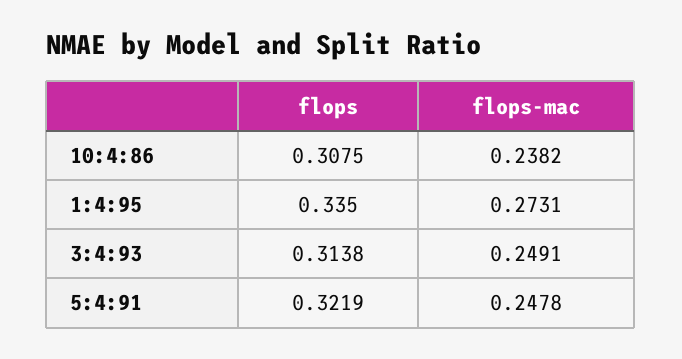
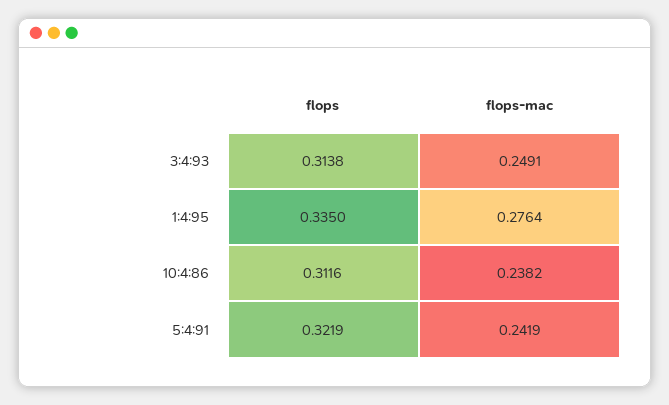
  {
    "flops": {
-     "10:4:86": 0.3075,
+     "10:4:86": 0.3116,
      "1:4:95": 0.335,
      "3:4:93": 0.3138,
      "5:4:91": 0.3219
    },
    "flops-mac": {
      "10:4:86": 0.2382,
-     "1:4:95": 0.2731,
+     "1:4:95": 0.2764,
      "3:4:93": 0.2491,
-     "5:4:91": 0.2478
+     "5:4:91": 0.2419
    }
  }

